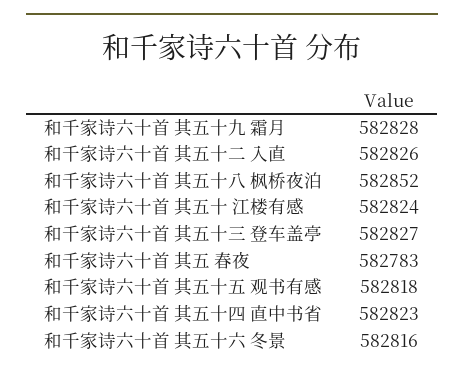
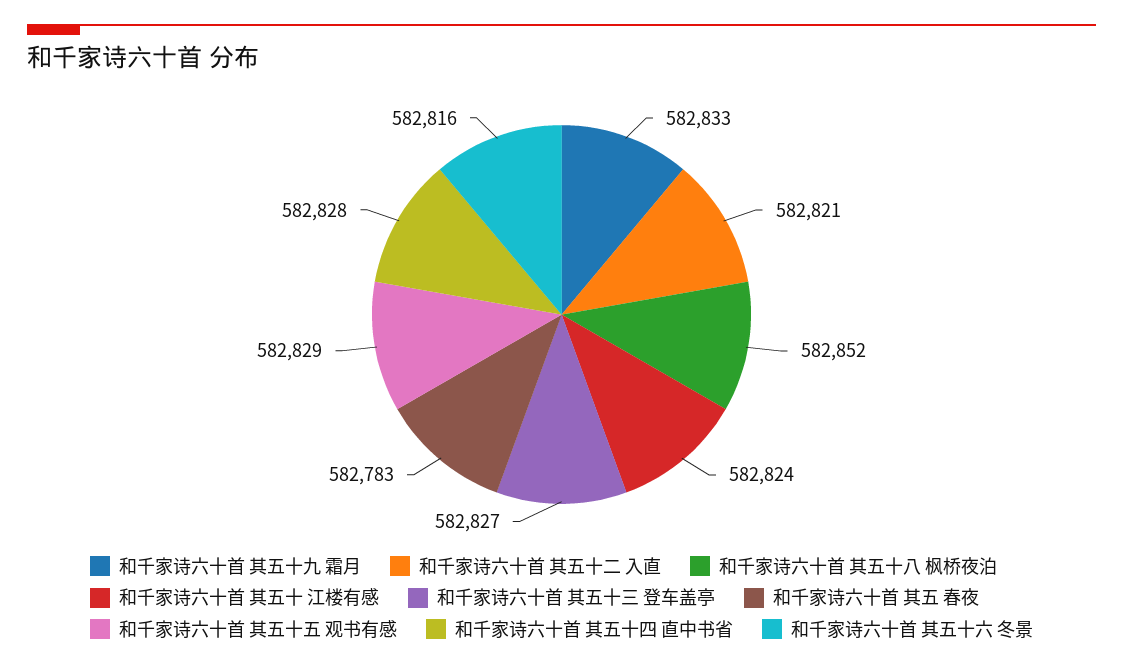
  {
-   "和千家诗六十首 其五十九 霜月": 582828,
+   "和千家诗六十首 其五十九 霜月": 582833,
-   "和千家诗六十首 其五十二 入直": 582826,
+   "和千家诗六十首 其五十二 入直": 582821,
    "和千家诗六十首 其五十八 枫桥夜泊": 582852,
    "和千家诗六十首 其五十 江楼有感": 582824,
    "和千家诗六十首 其五十三 登车盖亭": 582827,
    "和千家诗六十首 其五 春夜": 582783,
-   "和千家诗六十首 其五十五 观书有感": 582818,
+   "和千家诗六十首 其五十五 观书有感": 582829,
-   "和千家诗六十首 其五十四 直中书省": 582823,
+   "和千家诗六十首 其五十四 直中书省": 582828,
    "和千家诗六十首 其五十六 冬景": 582816
  }

